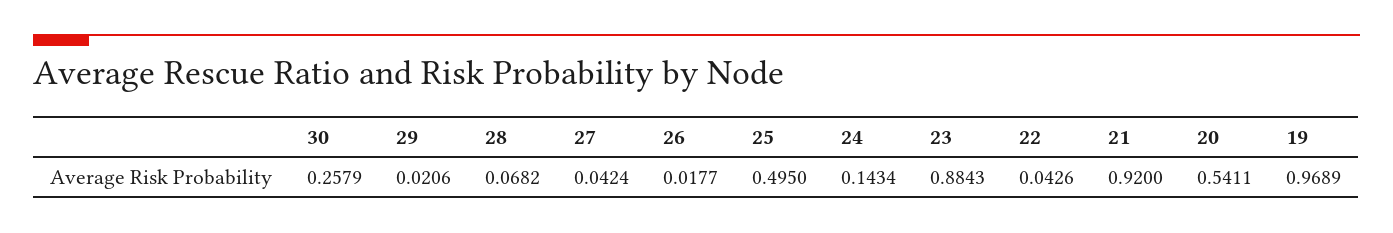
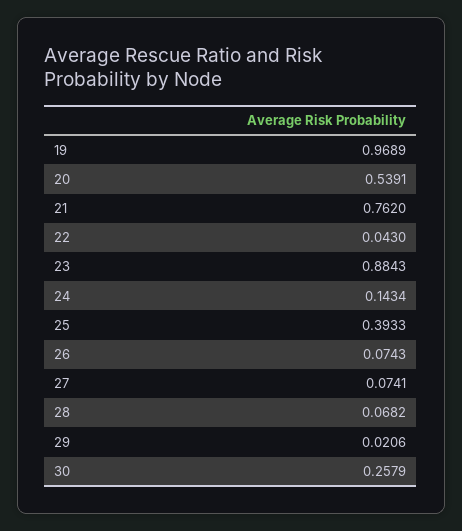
  {
    "30": 0.2579,
    "29": 0.0206,
    "28": 0.0682,
-   "27": 0.0424,
+   "27": 0.0741,
-   "26": 0.0177,
+   "26": 0.0743,
-   "25": 0.495,
+   "25": 0.3933,
    "24": 0.1434,
    "23": 0.8843,
-   "22": 0.0426,
+   "22": 0.043,
-   "21": 0.92,
+   "21": 0.762,
-   "20": 0.5411,
+   "20": 0.5391,
    "19": 0.9689
  }

